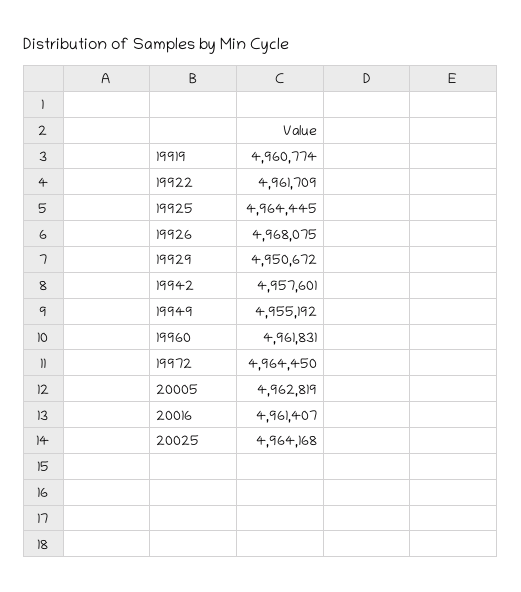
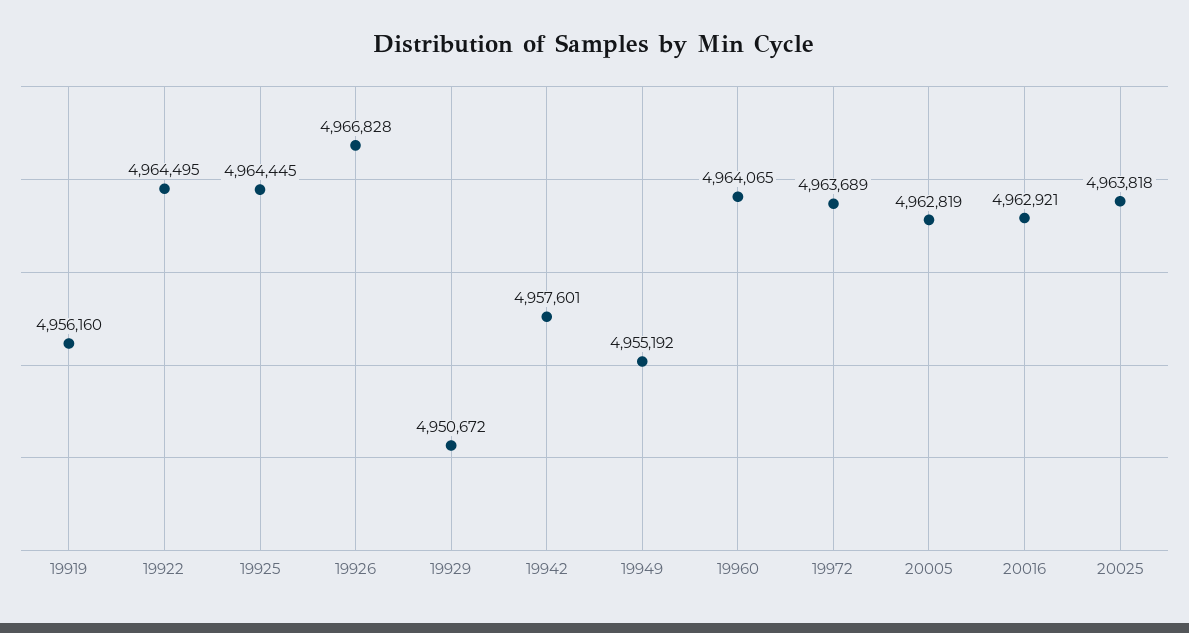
  {
-   "19919": 4960774,
+   "19919": 4956160,
-   "19922": 4961709,
+   "19922": 4964495,
    "19925": 4964445,
-   "19926": 4968075,
+   "19926": 4966828,
    "19929": 4950672,
    "19942": 4957601,
    "19949": 4955192,
-   "19960": 4961831,
+   "19960": 4964065,
-   "19972": 4964450,
+   "19972": 4963689,
    "20005": 4962819,
-   "20016": 4961407,
+   "20016": 4962921,
-   "20025": 4964168
+   "20025": 4963818
  }

